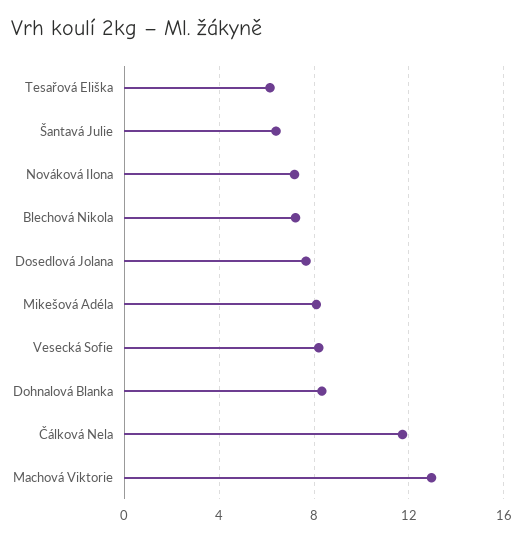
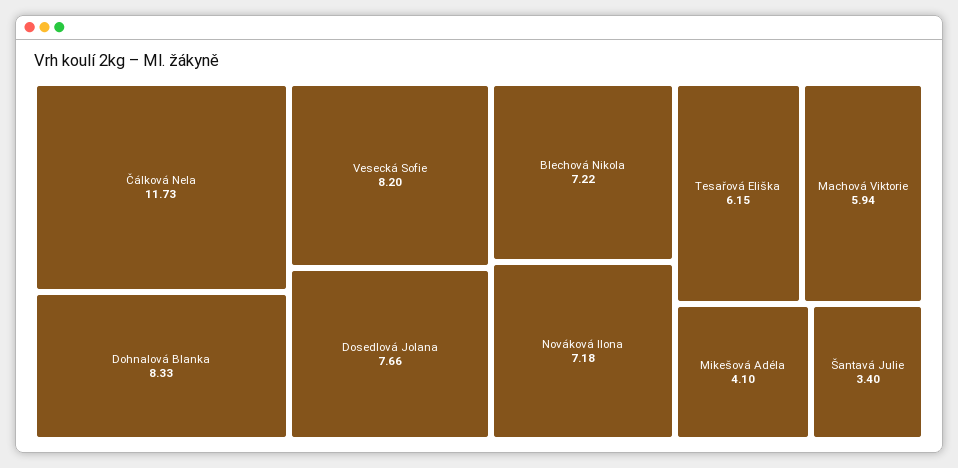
  {
    "Tesařová Eliška": 6.15,
-   "Šantavá Julie": 6.5,
+   "Šantavá Julie": 3.4,
    "Nováková Ilona": 7.18,
    "Blechová Nikola": 7.22,
    "Dosedlová Jolana": 7.66,
-   "Mikešová Adéla": 8,
+   "Mikešová Adéla": 4.1,
    "Vesecká Sofie": 8.2,
    "Dohnalová Blanka": 8.33,
    "Čálková Nela": 11.73,
-   "Machová Viktorie": 13
+   "Machová Viktorie": 5.94
  }

